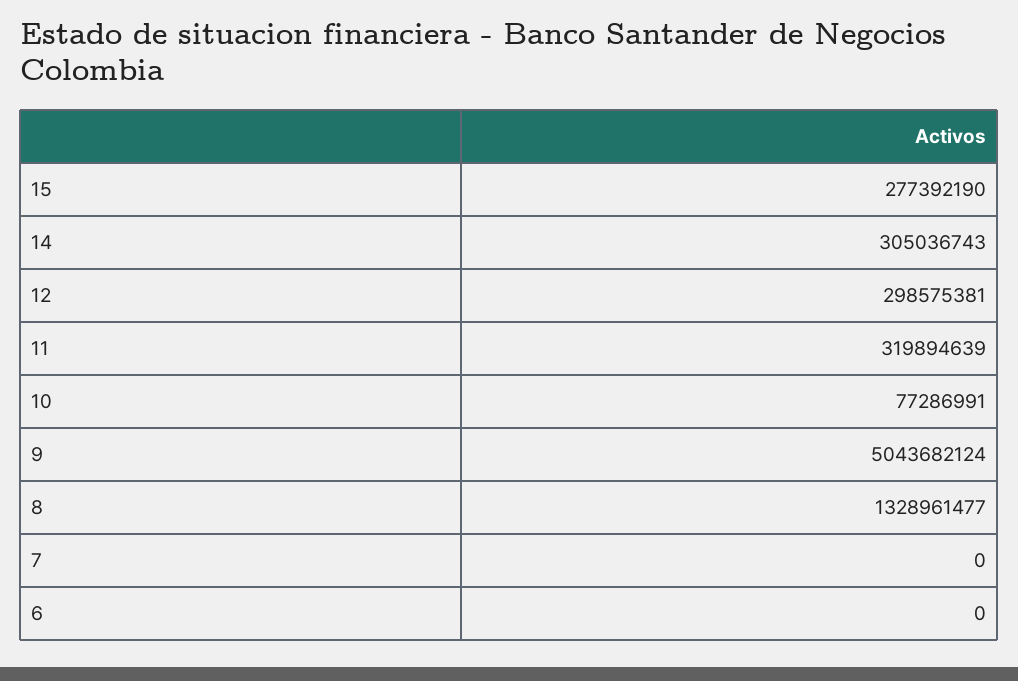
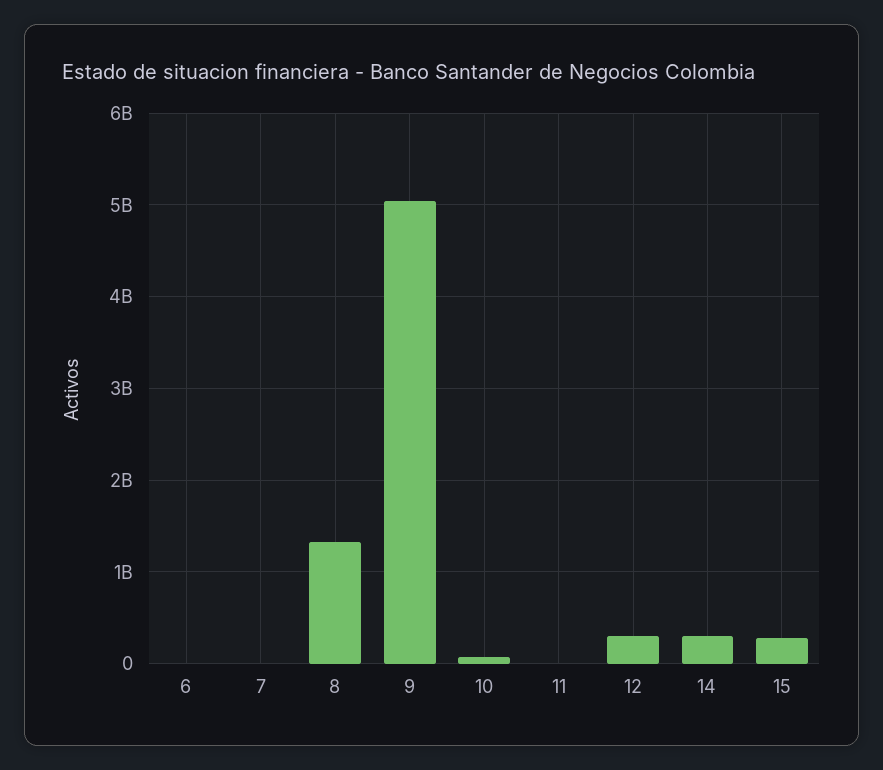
  {
    "15": 277392190,
    "14": 305036743,
    "12": 298575381,
-   "11": 319894639,
+   "11": 0,
    "10": 77286991,
    "9": 5043682124,
    "8": 1328961477,
    "7": 0,
    "6": 0
  }

